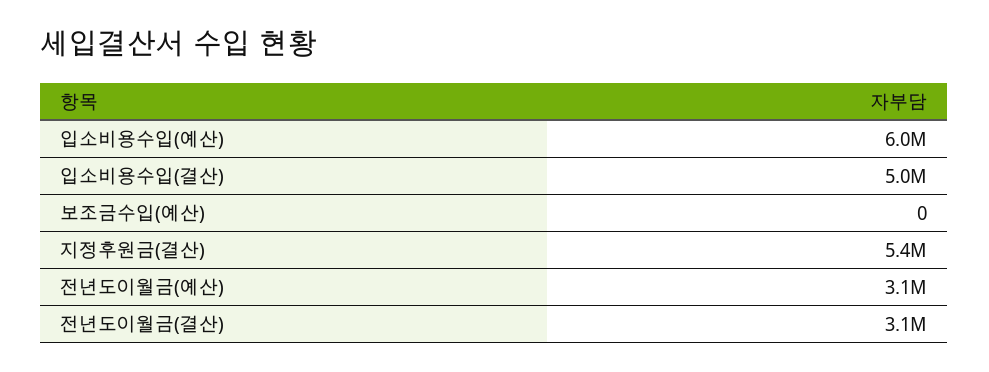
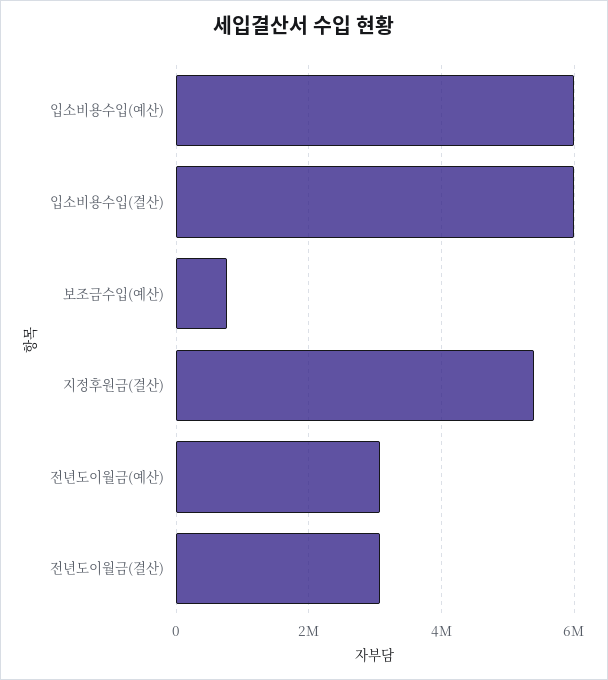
  {
    "입소비용수입(예산)": 6000000,
-   "입소비용수입(결산)": 5000000,
+   "입소비용수입(결산)": 6000000,
-   "보조금수입(예산)": 0,
+   "보조금수입(예산)": 800000,
    "지정후원금(결산)": 5400000,
    "전년도이월금(예산)": 3100000,
    "전년도이월금(결산)": 3100000
  }

